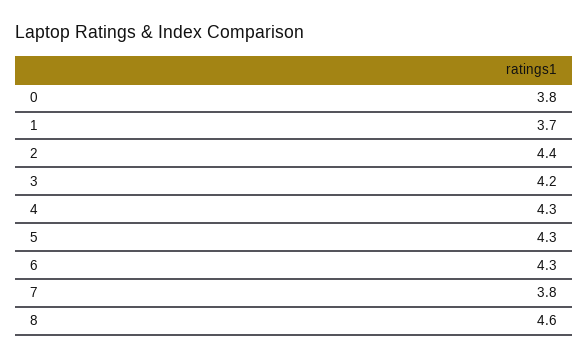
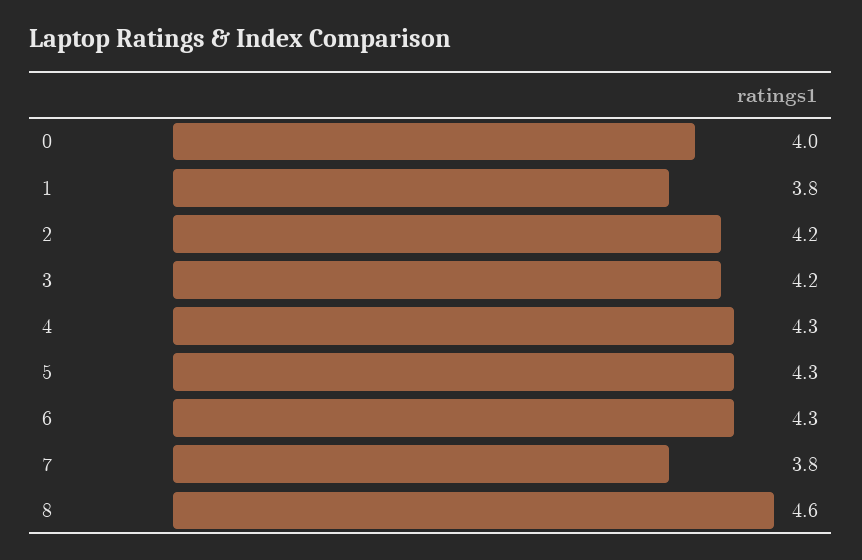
  {
-   "0": 3.8,
+   "0": 4,
-   "1": 3.7,
+   "1": 3.8,
-   "2": 4.4,
+   "2": 4.2,
    "3": 4.2,
    "4": 4.3,
    "5": 4.3,
    "6": 4.3,
    "7": 3.8,
    "8": 4.6
  }

